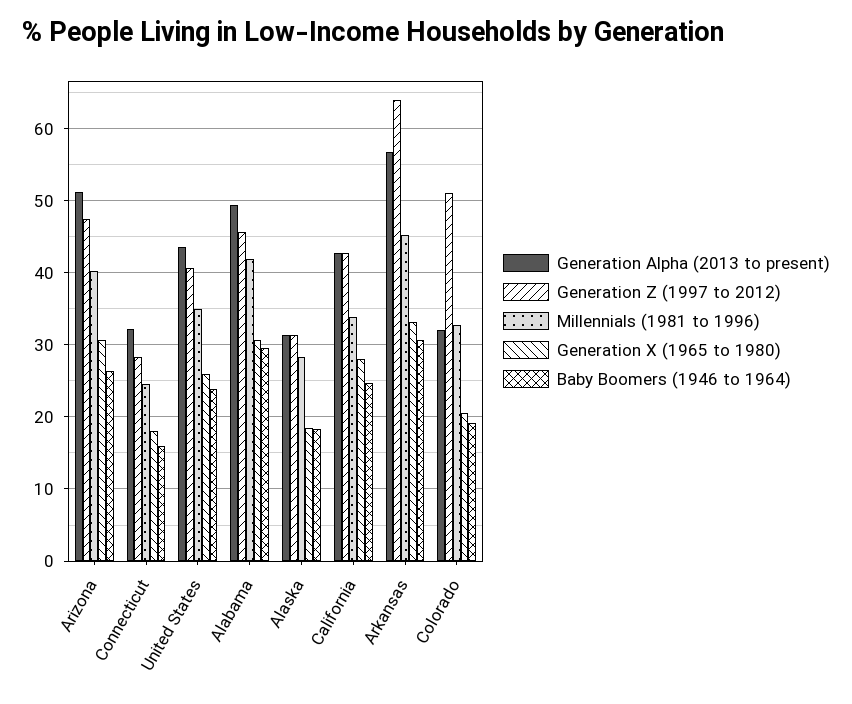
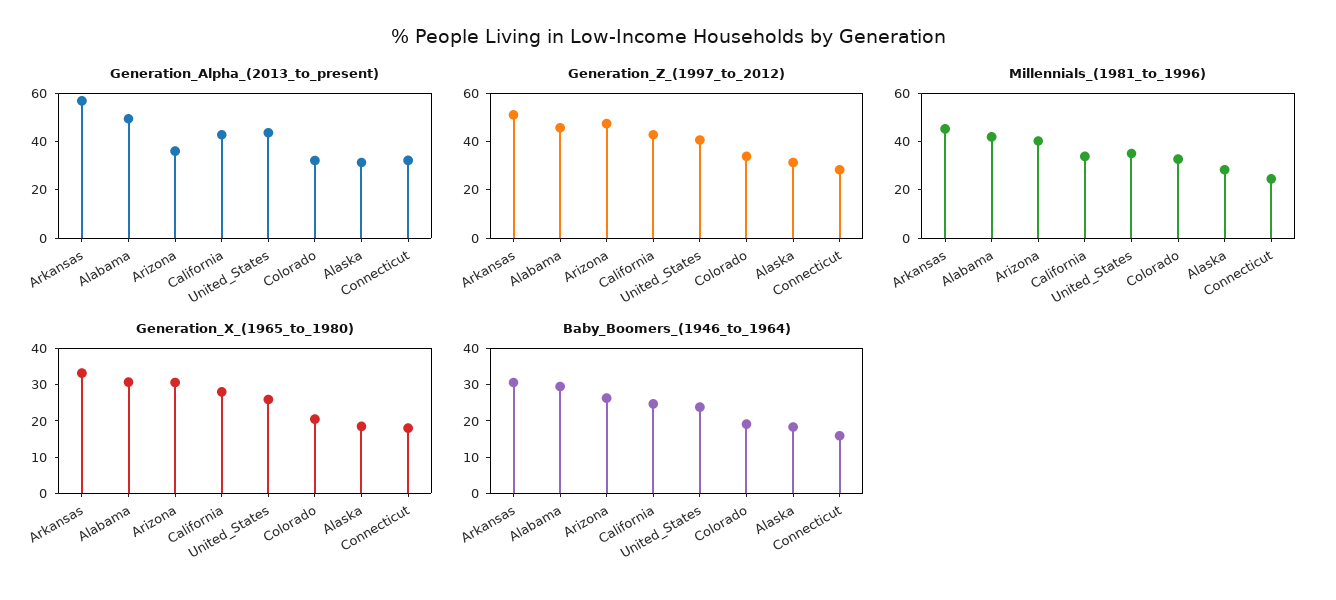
  {
    "Generation Alpha (2013 to present)": {
-     "Arizona": 51,
+     "Arizona": 35,
      "Connecticut": 32,
      "United States": 44,
      "Alabama": 49,
      "Alaska": 31,
      "California": 43,
      "Arkansas": 57,
      "Colorado": 32
    },
    "Generation Z (1997 to 2012)": {
      "Arizona": 47,
      "Connecticut": 28,
      "United States": 41,
      "Alabama": 46,
      "Alaska": 31,
      "California": 43,
-     "Arkansas": 64,
+     "Arkansas": 50,
-     "Colorado": 51
+     "Colorado": 35
    },
    "Millennials (1981 to 1996)": {
      "Arizona": 40,
      "Connecticut": 25,
      "United States": 35,
      "Alabama": 42,
      "Alaska": 28,
      "California": 34,
      "Arkansas": 45,
      "Colorado": 33
    },
    "Generation X (1965 to 1980)": {
      "Arizona": 31,
      "Connecticut": 18,
      "United States": 26,
      "Alabama": 31,
      "Alaska": 19,
      "California": 28,
      "Arkansas": 33,
      "Colorado": 21
    },
    "Baby Boomers (1946 to 1964)": {
      "Arizona": 26,
      "Connecticut": 16,
      "United States": 24,
      "Alabama": 30,
      "Alaska": 18,
      "California": 25,
      "Arkansas": 31,
      "Colorado": 19
    }
  }

